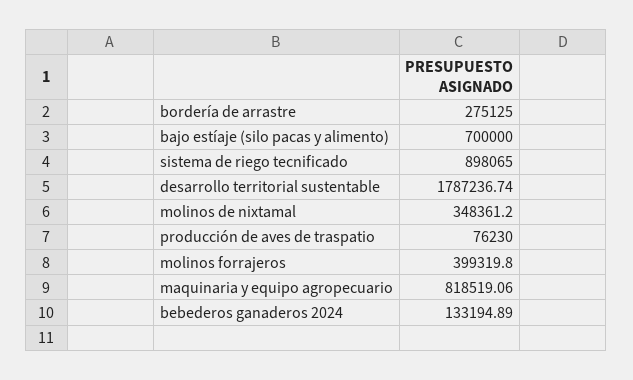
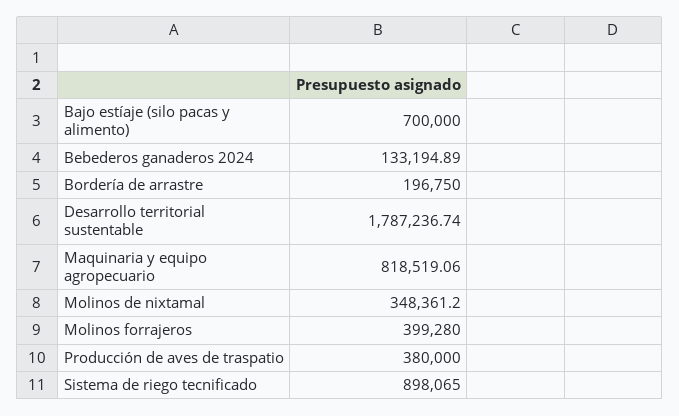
  {
-   "bordería de arrastre": 275125,
+   "bordería de arrastre": 196750,
    "bajo estíaje (silo pacas y alimento)": 700000,
    "sistema de riego tecnificado": 898065,
    "desarrollo territorial sustentable": 1787236.74,
    "molinos de nixtamal": 348361.2,
-   "producción de aves de traspatio": 76230,
+   "producción de aves de traspatio": 380000,
-   "molinos forrajeros": 399319.8,
+   "molinos forrajeros": 399280,
    "maquinaria y equipo agropecuario": 818519.06,
    "bebederos ganaderos 2024": 133194.89
  }

